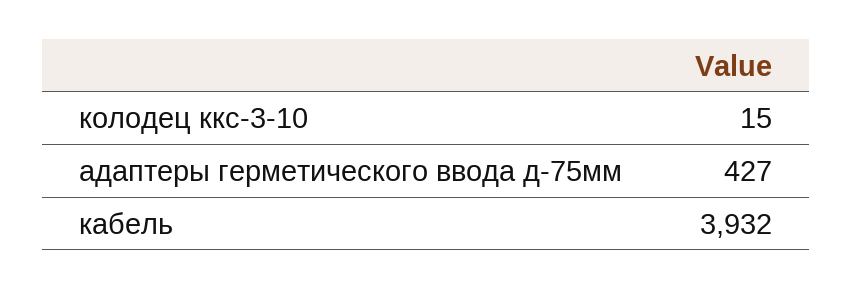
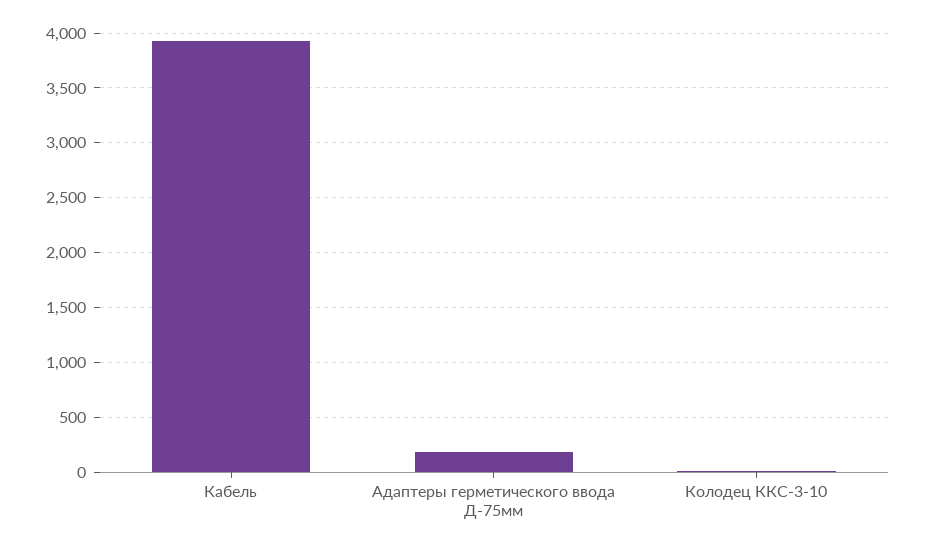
  {
    "колодец ккс-3-10": 15,
-   "адаптеры герметического ввода д-75мм": 427,
+   "адаптеры герметического ввода д-75мм": 200,
    "кабель": 3932
  }

